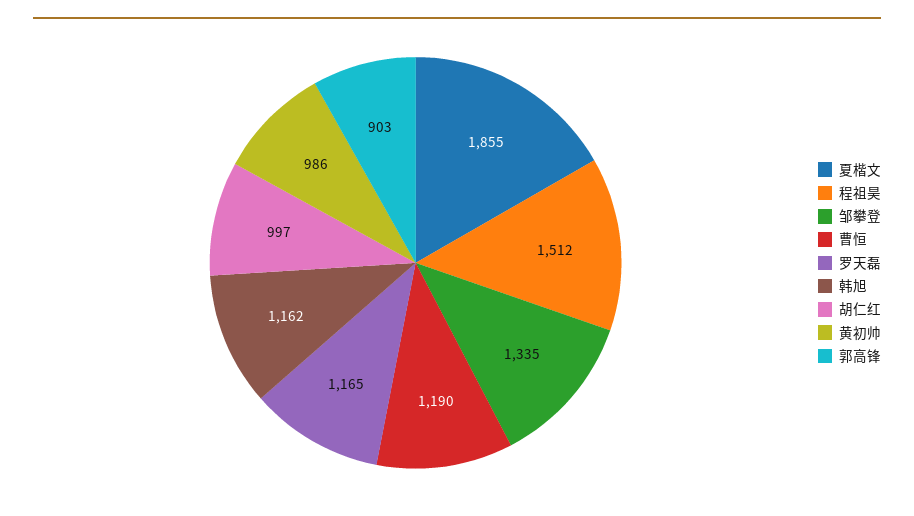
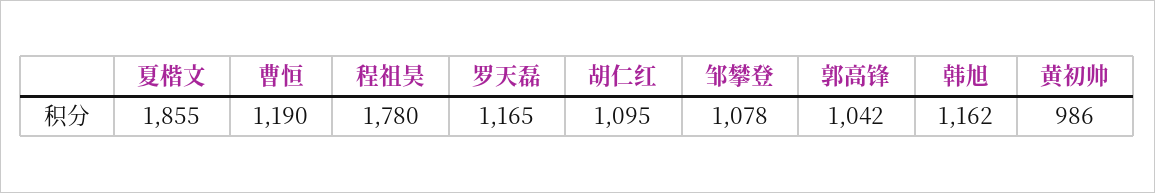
  {
    "夏楷文": 1855,
-   "程祖昊": 1512,
+   "程祖昊": 1780,
-   "邹攀登": 1335,
+   "邹攀登": 1078,
    "曹恒": 1190,
    "罗天磊": 1165,
    "韩旭": 1162,
-   "胡仁红": 997,
+   "胡仁红": 1095,
    "黄初帅": 986,
-   "郭高锋": 903
+   "郭高锋": 1042
  }

